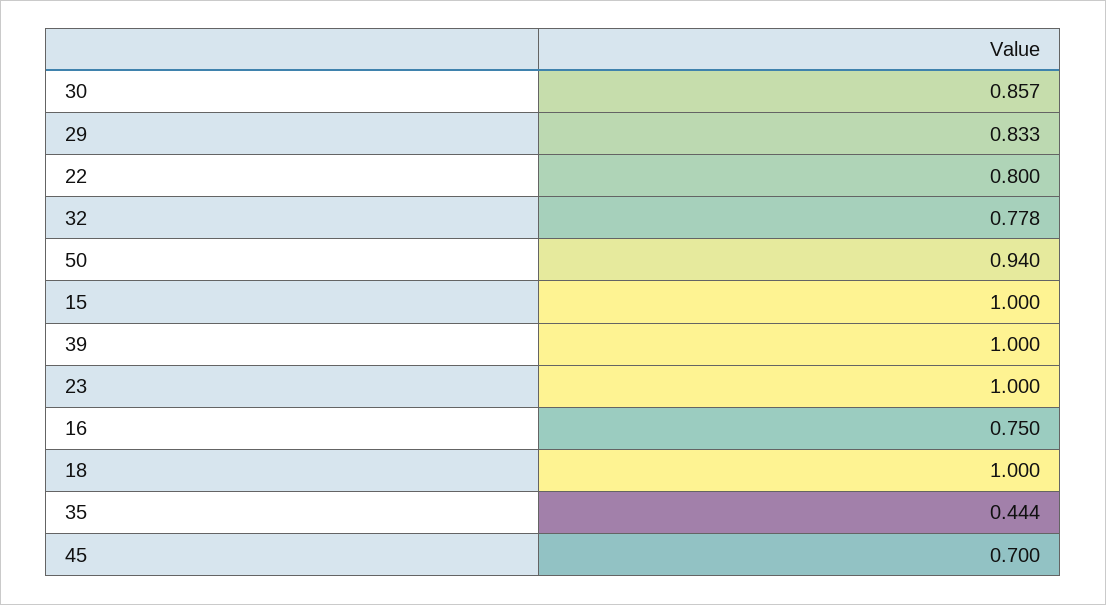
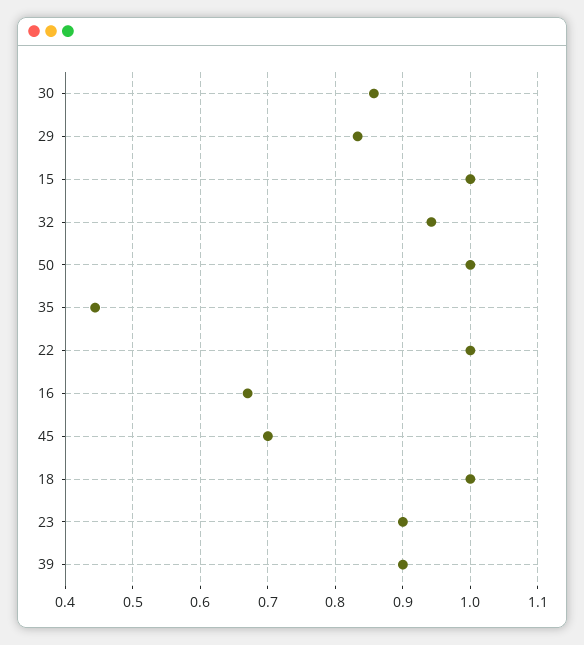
  {
    "30": 0.857,
    "29": 0.833,
-   "22": 0.8,
+   "22": 1,
-   "32": 0.778,
+   "32": 0.94,
-   "50": 0.94,
+   "50": 1,
    "15": 1,
-   "39": 1,
+   "39": 0.9,
-   "23": 1,
+   "23": 0.9,
-   "16": 0.75,
+   "16": 0.67,
    "18": 1,
    "35": 0.444,
    "45": 0.7
  }

